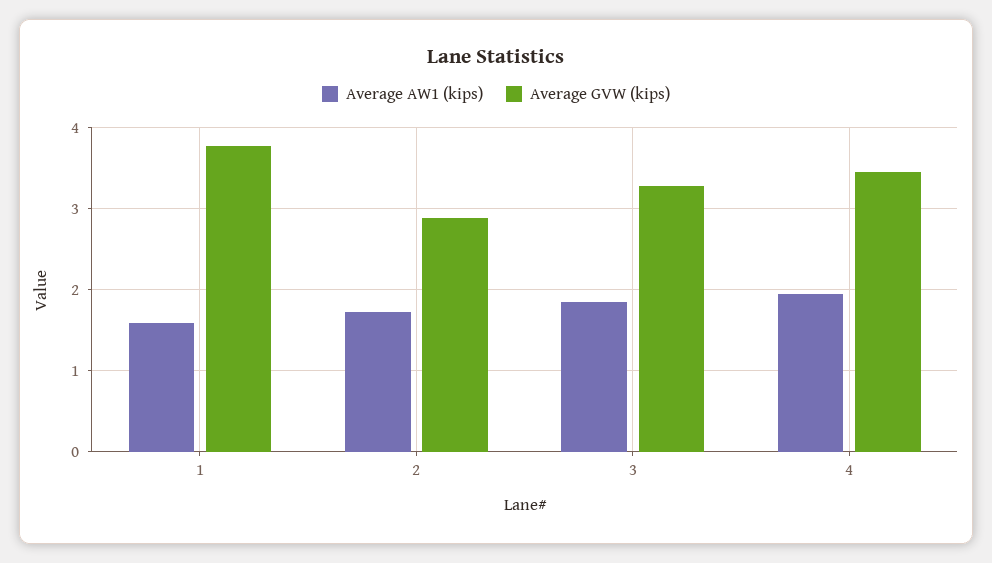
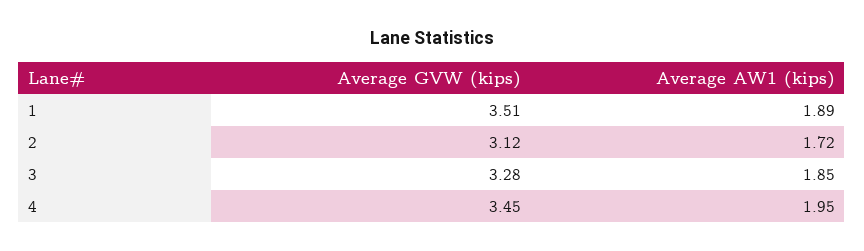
  {
    "Average AW1 (kips)": {
-     "1": 1.6,
+     "1": 1.89,
      "2": 1.72,
      "3": 1.85,
      "4": 1.95
    },
    "Average GVW (kips)": {
-     "1": 3.8,
+     "1": 3.51,
-     "2": 2.9,
+     "2": 3.12,
      "3": 3.28,
      "4": 3.45
    }
  }

